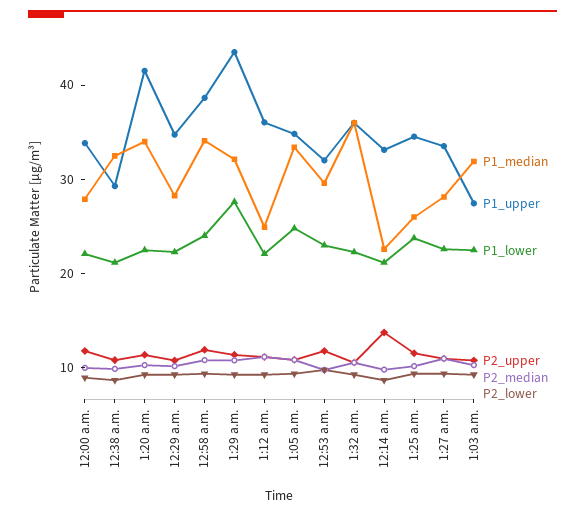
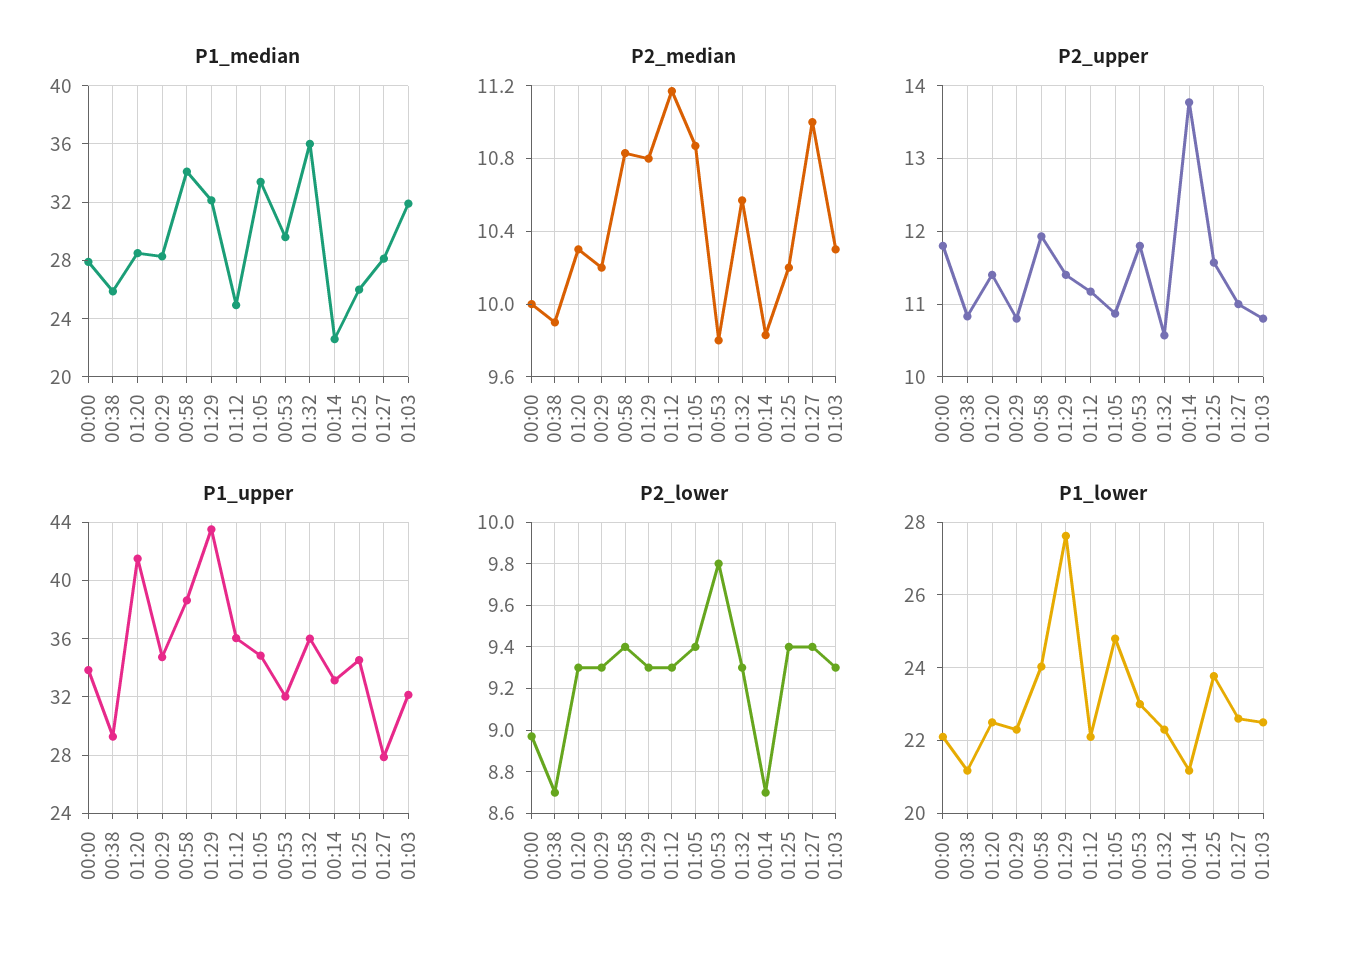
  {
    "P1_median": {
      "12:00 a.m.": 28,
-     "12:38 a.m.": 32,
+     "12:38 a.m.": 26,
-     "1:20 a.m.": 34,
+     "1:20 a.m.": 28.5,
      "12:29 a.m.": 28.5,
      "12:58 a.m.": 34,
      "1:29 a.m.": 32,
      "1:12 a.m.": 25,
      "1:05 a.m.": 33.5,
      "12:53 a.m.": 29.5,
      "1:32 a.m.": 36,
      "12:14 a.m.": 22.5,
      "1:25 a.m.": 26,
      "1:27 a.m.": 28,
      "1:03 a.m.": 32
    },
    "P1_upper": {
      "12:00 a.m.": 34,
      "12:38 a.m.": 29.5,
      "1:20 a.m.": 41.5,
      "12:29 a.m.": 34.5,
      "12:58 a.m.": 38.5,
      "1:29 a.m.": 43.5,
      "1:12 a.m.": 36,
      "1:05 a.m.": 35,
      "12:53 a.m.": 32,
      "1:32 a.m.": 36,
      "12:14 a.m.": 33,
      "1:25 a.m.": 34.5,
-     "1:27 a.m.": 34,
+     "1:27 a.m.": 28,
-     "1:03 a.m.": 28
+     "1:03 a.m.": 32
    },
    "P1_lower": {
      "12:00 a.m.": 22.2,
      "12:38 a.m.": 21.2,
      "1:20 a.m.": 22.6,
      "12:29 a.m.": 22.4,
      "12:58 a.m.": 24,
      "1:29 a.m.": 27.6,
      "1:12 a.m.": 22.2,
      "1:05 a.m.": 24.8,
      "12:53 a.m.": 23,
      "1:32 a.m.": 22.4,
      "12:14 a.m.": 21.2,
      "1:25 a.m.": 23.8,
      "1:27 a.m.": 22.6,
      "1:03 a.m.": 22.6
    },
    "P2_upper": {
      "12:00 a.m.": 11.8,
      "12:38 a.m.": 10.8,
      "1:20 a.m.": 11.4,
      "12:29 a.m.": 10.8,
      "12:58 a.m.": 11.9,
      "1:29 a.m.": 11.4,
      "1:12 a.m.": 11.2,
      "1:05 a.m.": 10.9,
      "12:53 a.m.": 11.8,
      "1:32 a.m.": 10.6,
      "12:14 a.m.": 13.8,
      "1:25 a.m.": 11.6,
      "1:27 a.m.": 11,
      "1:03 a.m.": 10.8
    },
    "P2_median": {
      "12:00 a.m.": 10,
      "12:38 a.m.": 9.9,
      "1:20 a.m.": 10.3,
      "12:29 a.m.": 10.2,
      "12:58 a.m.": 10.85,
      "1:29 a.m.": 10.8,
      "1:12 a.m.": 11.15,
      "1:05 a.m.": 10.85,
      "12:53 a.m.": 9.8,
      "1:32 a.m.": 10.55,
      "12:14 a.m.": 9.85,
      "1:25 a.m.": 10.2,
      "1:27 a.m.": 11,
      "1:03 a.m.": 10.3
    },
    "P2_lower": {
      "12:00 a.m.": 8.95,
      "12:38 a.m.": 8.7,
      "1:20 a.m.": 9.3,
      "12:29 a.m.": 9.3,
      "12:58 a.m.": 9.4,
      "1:29 a.m.": 9.3,
      "1:12 a.m.": 9.3,
      "1:05 a.m.": 9.4,
      "12:53 a.m.": 9.8,
      "1:32 a.m.": 9.3,
      "12:14 a.m.": 8.7,
      "1:25 a.m.": 9.4,
      "1:27 a.m.": 9.4,
      "1:03 a.m.": 9.3
    }
  }

